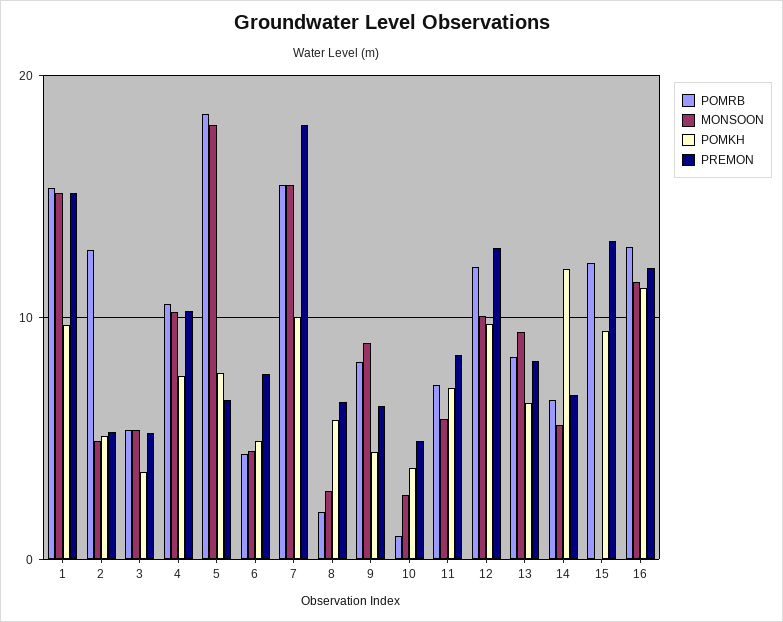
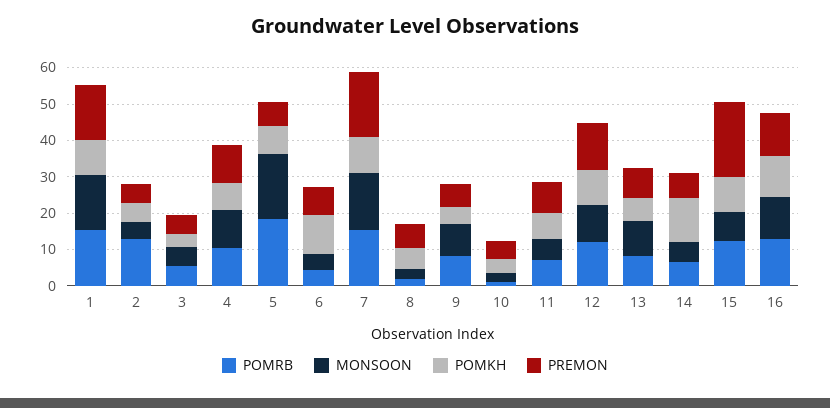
  {
    "POMRB": {
      "1": 15,
      "2": 13,
      "3": 5,
      "4": 11,
      "5": 18,
      "6": 4,
      "7": 15,
      "8": 2,
      "9": 8,
      "10": 1,
      "11": 7,
      "12": 12,
      "13": 8,
      "14": 7,
      "15": 12,
      "16": 13
    },
    "MONSOON": {
      "1": 15,
      "2": 5,
      "3": 5,
      "4": 10,
      "5": 18,
      "6": 4,
      "7": 15,
      "8": 3,
      "9": 9,
      "10": 3,
      "11": 6,
      "12": 10,
      "13": 9,
      "14": 6,
-     "15": 0,
+     "15": 7.5,
      "16": 11
    },
    "POMKH": {
      "1": 10,
      "2": 5,
      "3": 4,
      "4": 8,
      "5": 8,
-     "6": 5,
+     "6": 10,
      "7": 10,
      "8": 6,
      "9": 4,
      "10": 4,
      "11": 7,
      "12": 10,
      "13": 6,
      "14": 12,
      "15": 9,
      "16": 11
    },
    "PREMON": {
      "1": 15,
      "2": 5,
      "3": 5,
      "4": 10,
      "5": 7,
      "6": 8,
      "7": 18,
      "8": 7,
      "9": 6,
      "10": 5,
      "11": 8,
      "12": 13,
      "13": 8,
      "14": 7,
-     "15": 13,
+     "15": 20,
      "16": 12
    }
  }

